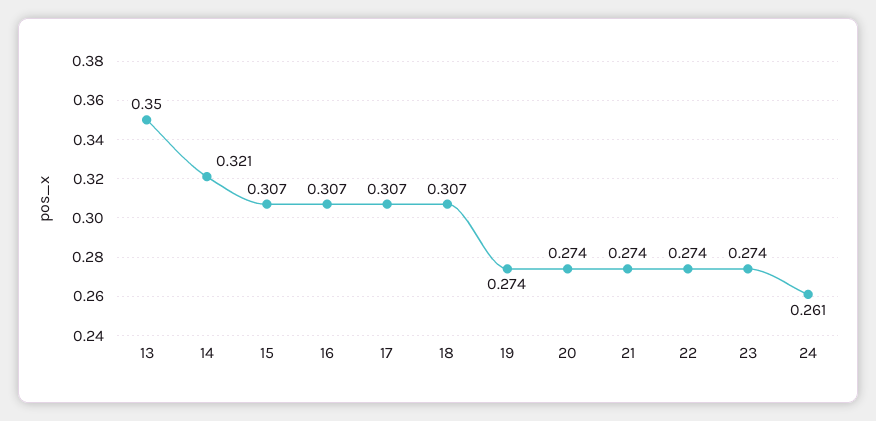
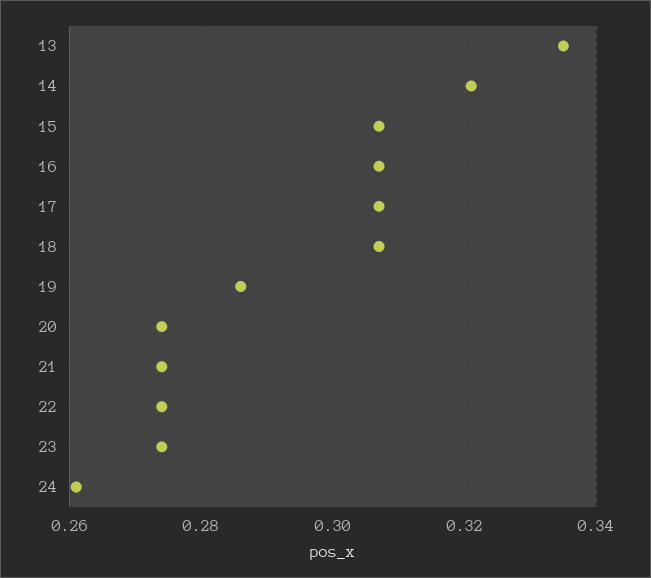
  {
-   "13": 0.35,
+   "13": 0.335,
    "14": 0.321,
    "15": 0.307,
    "16": 0.307,
    "17": 0.307,
    "18": 0.307,
-   "19": 0.274,
+   "19": 0.285,
    "20": 0.274,
    "21": 0.274,
    "22": 0.274,
    "23": 0.274,
    "24": 0.261
  }

